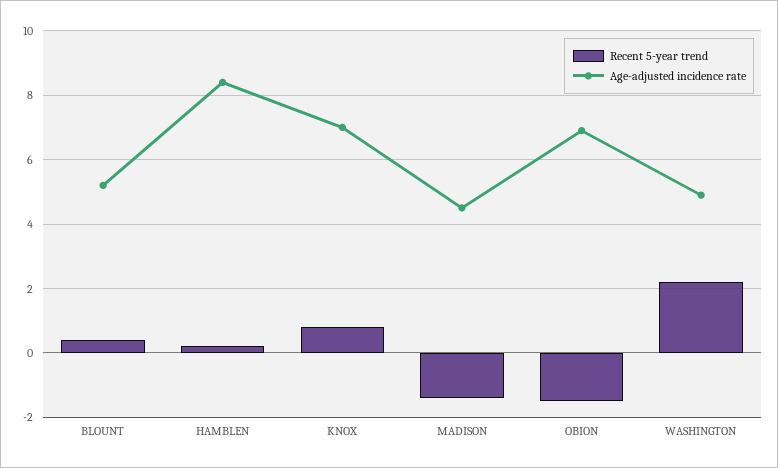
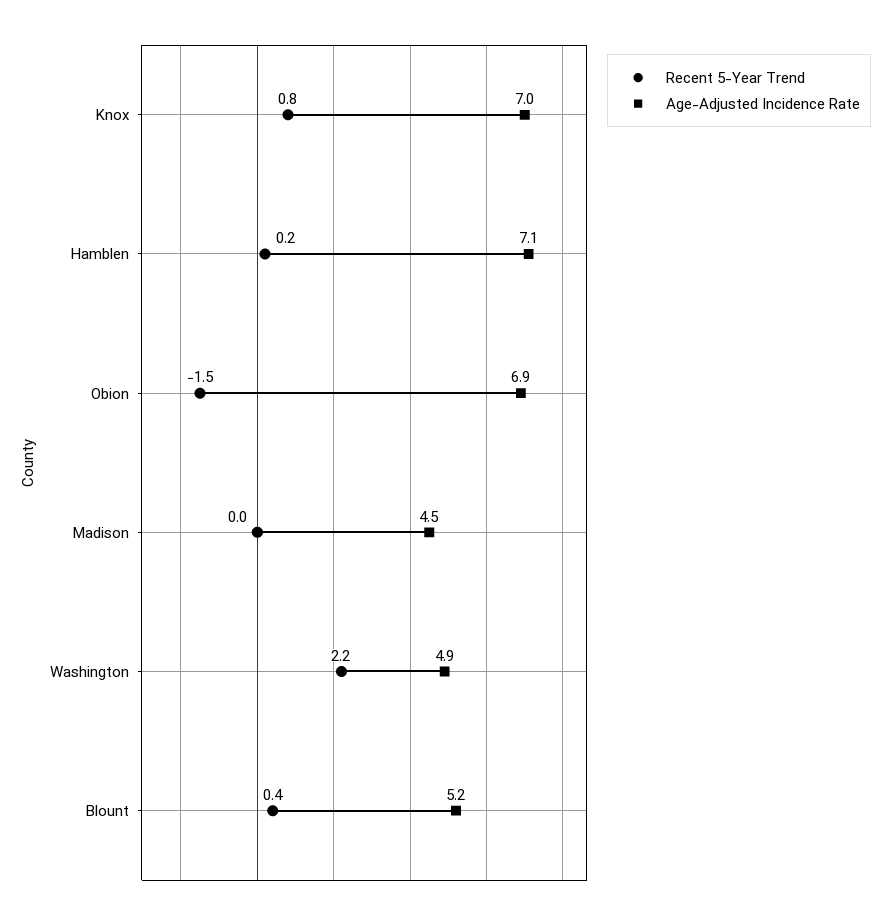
  {
    "Recent 5-year trend": {
      "BLOUNT": 0.4,
      "HAMBLEN": 0.2,
      "KNOX": 0.8,
-     "MADISON": -1.5,
+     "MADISON": 0,
      "OBION": -1.5,
      "WASHINGTON": 2.2
    },
    "Age-adjusted incidence rate": {
      "BLOUNT": 5.2,
-     "HAMBLEN": 8.5,
+     "HAMBLEN": 7.1,
      "KNOX": 7,
      "MADISON": 4.5,
      "OBION": 6.9,
      "WASHINGTON": 4.9
    }
  }

